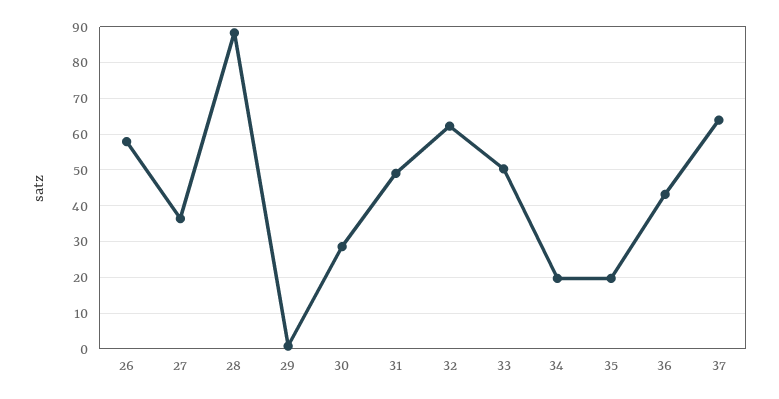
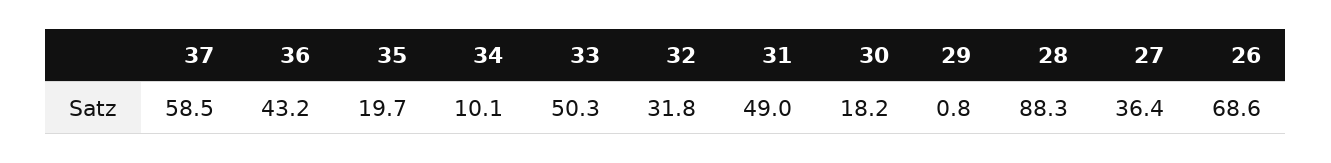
  {
-   "26": 58,
+   "26": 68.6,
    "27": 36.4,
    "28": 88.3,
    "29": 0.8,
-   "30": 28,
+   "30": 18.2,
    "31": 49,
-   "32": 62,
+   "32": 31.8,
    "33": 50.3,
-   "34": 20,
+   "34": 10.1,
    "35": 19.7,
    "36": 43.2,
-   "37": 64
+   "37": 58.5
  }

